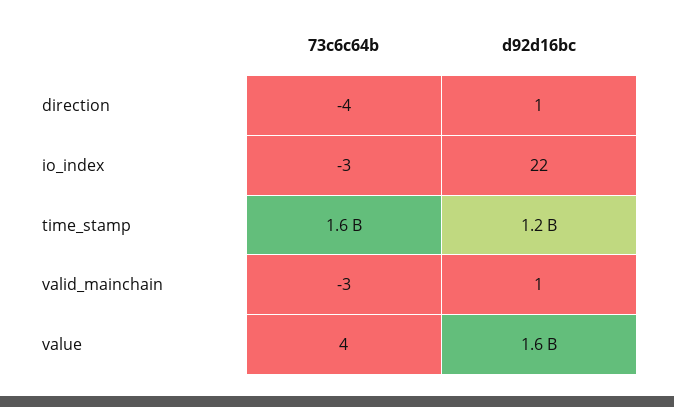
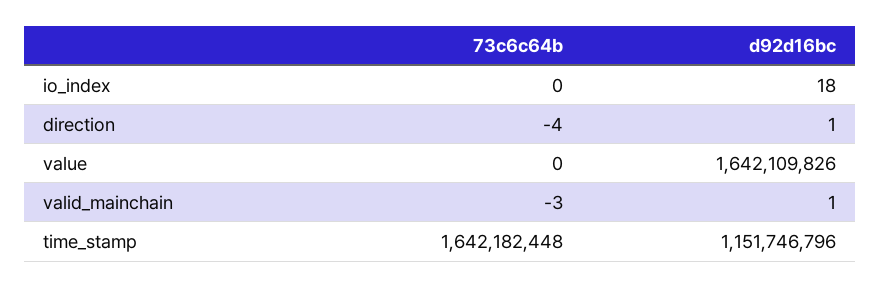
  {
    "73c6c64b": {
      "direction": -4,
-     "io_index": -3,
+     "io_index": 0,
      "time_stamp": 1642182448,
      "valid_mainchain": -3,
-     "value": 4
+     "value": 0
    },
    "d92d16bc": {
      "direction": 1,
-     "io_index": 22,
+     "io_index": 18,
      "time_stamp": 1151746796,
      "valid_mainchain": 1,
      "value": 1642109826
    }
  }

